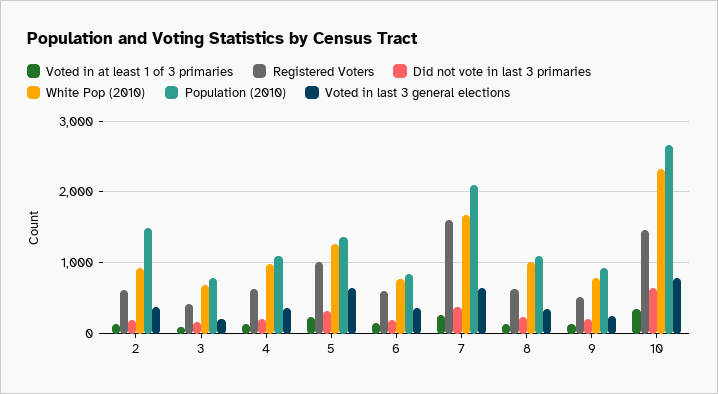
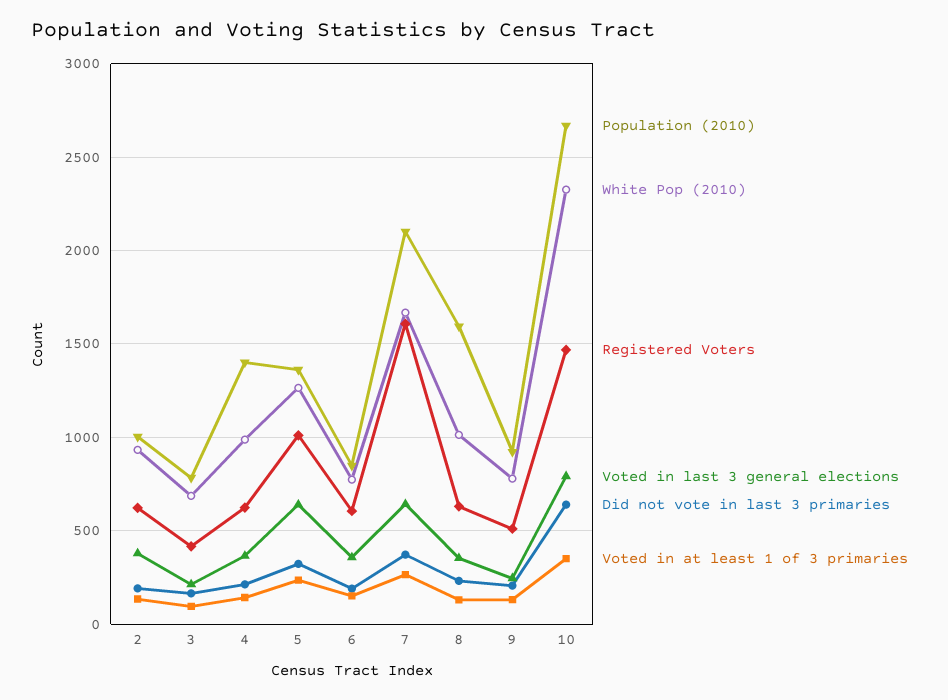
  {
    "Voted in at least 1 of 3 primaries": {
      "2": 150,
      "3": 100,
      "4": 150,
      "5": 250,
      "6": 150,
      "7": 250,
      "8": 150,
      "9": 150,
      "10": 350
    },
    "Registered Voters": {
      "2": 600,
      "3": 400,
      "4": 600,
      "5": 1000,
      "6": 600,
      "7": 1600,
      "8": 650,
      "9": 500,
      "10": 1450
    },
    "Did not vote in last 3 primaries": {
      "2": 200,
      "3": 150,
      "4": 200,
      "5": 300,
      "6": 200,
      "7": 350,
      "8": 250,
      "9": 200,
      "10": 650
    },
    "White Pop (2010)": {
      "2": 950,
      "3": 700,
      "4": 1000,
      "5": 1250,
      "6": 750,
      "7": 1650,
      "8": 1000,
      "9": 800,
      "10": 2350
    },
    "Population (2010)": {
-     "2": 1500,
+     "2": 1000,
      "3": 800,
-     "4": 1100,
+     "4": 1400,
      "5": 1350,
      "6": 850,
      "7": 2100,
-     "8": 1100,
+     "8": 1600,
      "9": 900,
      "10": 2650
    },
    "Voted in last 3 general elections": {
      "2": 400,
      "3": 200,
      "4": 350,
      "5": 650,
      "6": 350,
      "7": 650,
      "8": 350,
      "9": 250,
      "10": 800
    }
  }

